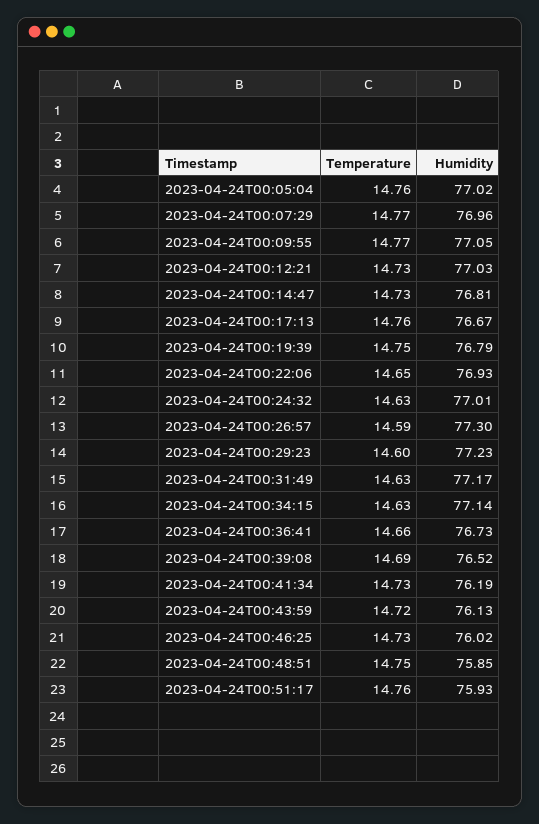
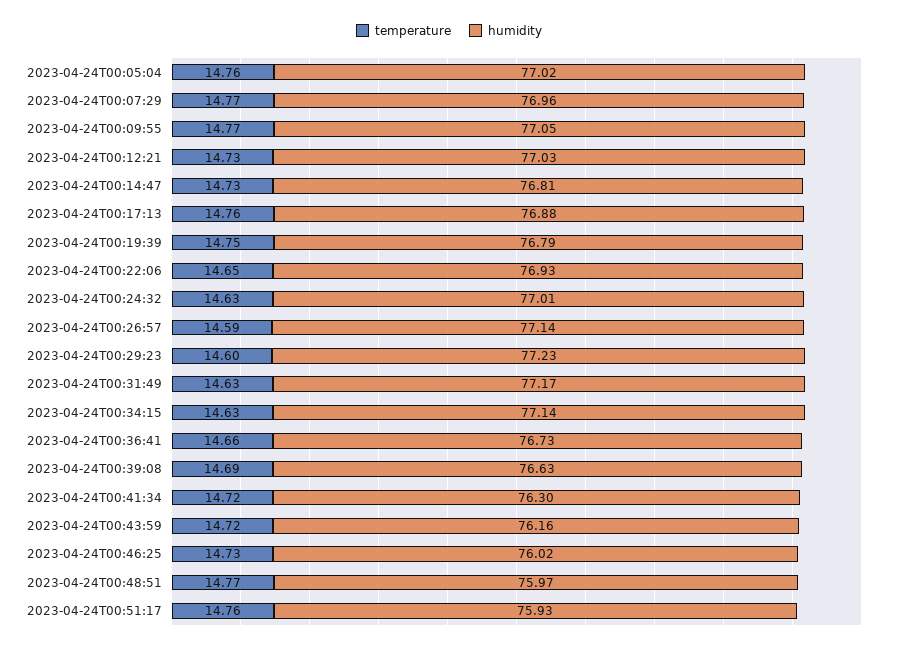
  {
    "Temperature": {
      "2023-04-24T00:05:04": 14.76,
      "2023-04-24T00:07:29": 14.77,
      "2023-04-24T00:09:55": 14.77,
      "2023-04-24T00:12:21": 14.73,
      "2023-04-24T00:14:47": 14.73,
      "2023-04-24T00:17:13": 14.76,
      "2023-04-24T00:19:39": 14.75,
      "2023-04-24T00:22:06": 14.65,
      "2023-04-24T00:24:32": 14.63,
      "2023-04-24T00:26:57": 14.59,
      "2023-04-24T00:29:23": 14.6,
      "2023-04-24T00:31:49": 14.63,
      "2023-04-24T00:34:15": 14.63,
      "2023-04-24T00:36:41": 14.66,
      "2023-04-24T00:39:08": 14.69,
-     "2023-04-24T00:41:34": 14.73,
+     "2023-04-24T00:41:34": 14.72,
      "2023-04-24T00:43:59": 14.72,
      "2023-04-24T00:46:25": 14.73,
-     "2023-04-24T00:48:51": 14.75,
+     "2023-04-24T00:48:51": 14.77,
      "2023-04-24T00:51:17": 14.76
    },
    "Humidity": {
      "2023-04-24T00:05:04": 77.02,
      "2023-04-24T00:07:29": 76.96,
      "2023-04-24T00:09:55": 77.05,
      "2023-04-24T00:12:21": 77.03,
      "2023-04-24T00:14:47": 76.81,
-     "2023-04-24T00:17:13": 76.67,
+     "2023-04-24T00:17:13": 76.88,
      "2023-04-24T00:19:39": 76.79,
      "2023-04-24T00:22:06": 76.93,
      "2023-04-24T00:24:32": 77.01,
-     "2023-04-24T00:26:57": 77.3,
+     "2023-04-24T00:26:57": 77.14,
      "2023-04-24T00:29:23": 77.23,
      "2023-04-24T00:31:49": 77.17,
      "2023-04-24T00:34:15": 77.14,
      "2023-04-24T00:36:41": 76.73,
-     "2023-04-24T00:39:08": 76.52,
+     "2023-04-24T00:39:08": 76.63,
-     "2023-04-24T00:41:34": 76.19,
+     "2023-04-24T00:41:34": 76.3,
-     "2023-04-24T00:43:59": 76.13,
+     "2023-04-24T00:43:59": 76.16,
      "2023-04-24T00:46:25": 76.02,
-     "2023-04-24T00:48:51": 75.85,
+     "2023-04-24T00:48:51": 75.97,
      "2023-04-24T00:51:17": 75.93
    }
  }

